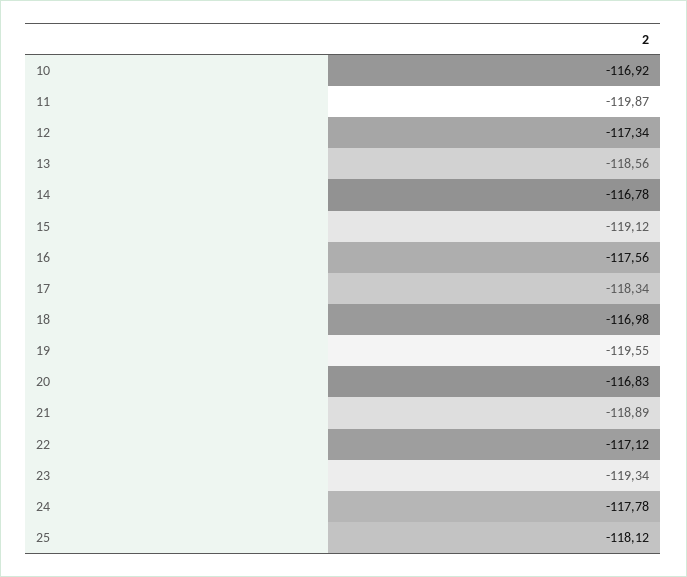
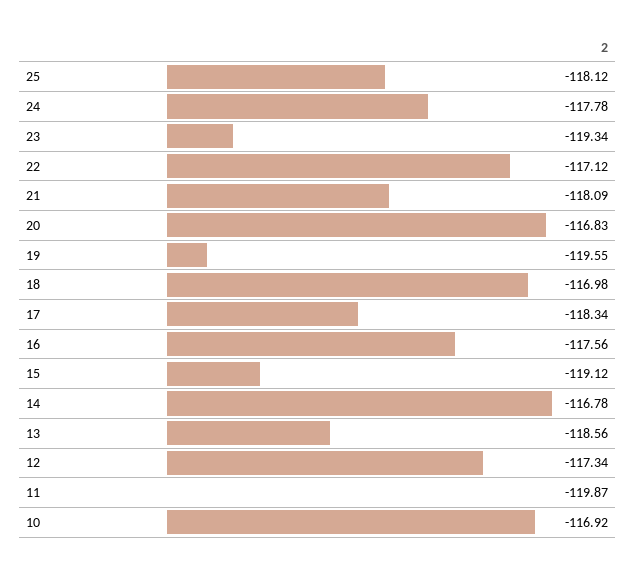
  {
    "10": -116.92,
    "11": -119.87,
    "12": -117.34,
    "13": -118.56,
    "14": -116.78,
    "15": -119.12,
    "16": -117.56,
    "17": -118.34,
    "18": -116.98,
    "19": -119.55,
    "20": -116.83,
-   "21": -118.89,
+   "21": -118.09,
    "22": -117.12,
    "23": -119.34,
    "24": -117.78,
    "25": -118.12
  }

